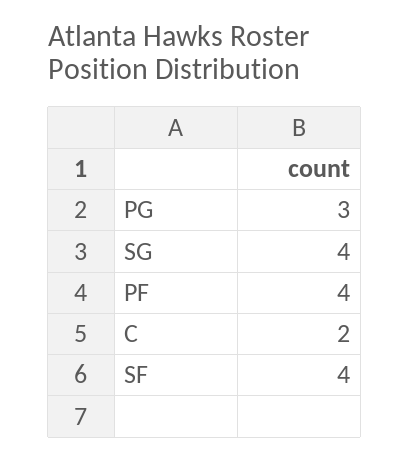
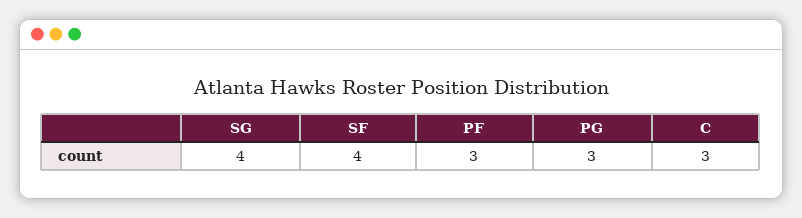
  {
    "PG": 3,
    "SG": 4,
-   "PF": 4,
+   "PF": 3,
-   "C": 2,
+   "C": 3,
    "SF": 4
  }

